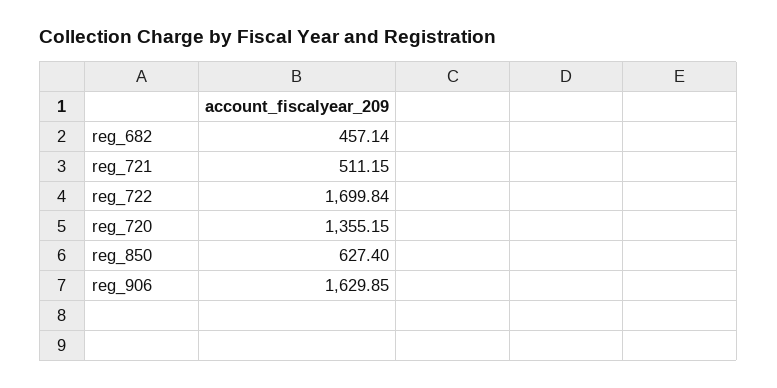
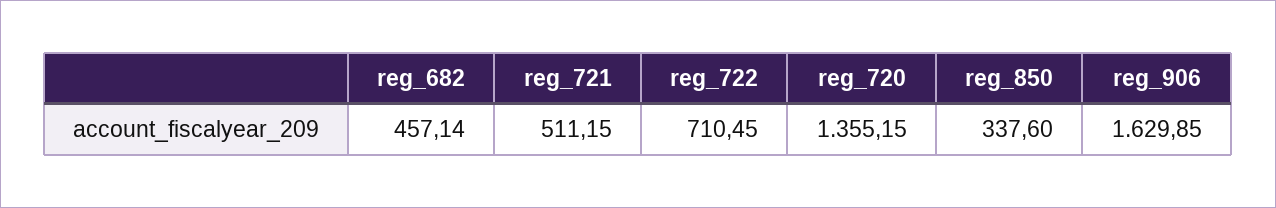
  {
    "reg_682": 457.14,
    "reg_721": 511.15,
-   "reg_722": 1699.84,
+   "reg_722": 710.45,
    "reg_720": 1355.15,
-   "reg_850": 627.4,
+   "reg_850": 337.6,
    "reg_906": 1629.85
  }

